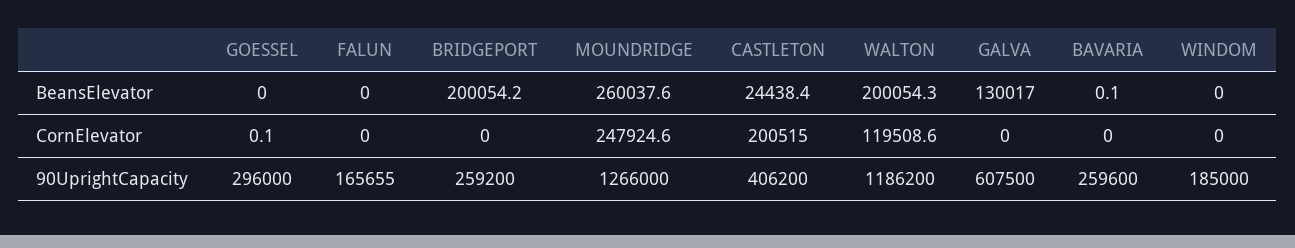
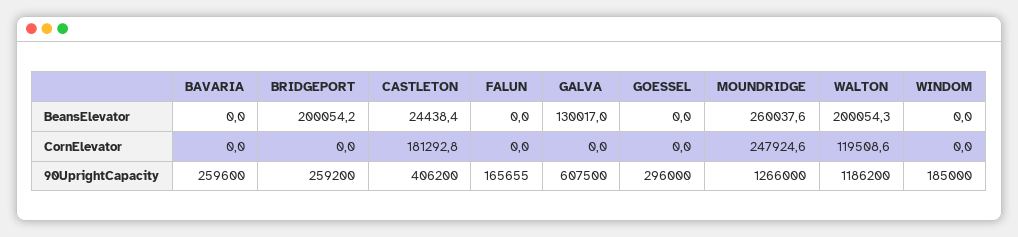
  {
    "GOESSEL": {
      "BeansElevator": 0,
-     "CornElevator": 0.1,
+     "CornElevator": 0,
      "90UprightCapacity": 296000
    },
    "FALUN": {
      "BeansElevator": 0,
      "CornElevator": 0,
      "90UprightCapacity": 165655
    },
    "BRIDGEPORT": {
      "BeansElevator": 200054.2,
      "CornElevator": 0,
      "90UprightCapacity": 259200
    },
    "MOUNDRIDGE": {
      "BeansElevator": 260037.6,
      "CornElevator": 247924.6,
      "90UprightCapacity": 1266000
    },
    "CASTLETON": {
      "BeansElevator": 24438.4,
-     "CornElevator": 200515,
+     "CornElevator": 181292.8,
      "90UprightCapacity": 406200
    },
    "WALTON": {
      "BeansElevator": 200054.3,
      "CornElevator": 119508.6,
      "90UprightCapacity": 1186200
    },
    "GALVA": {
      "BeansElevator": 130017,
      "CornElevator": 0,
      "90UprightCapacity": 607500
    },
    "BAVARIA": {
-     "BeansElevator": 0.1,
+     "BeansElevator": 0,
      "CornElevator": 0,
      "90UprightCapacity": 259600
    },
    "WINDOM": {
      "BeansElevator": 0,
      "CornElevator": 0,
      "90UprightCapacity": 185000
    }
  }

